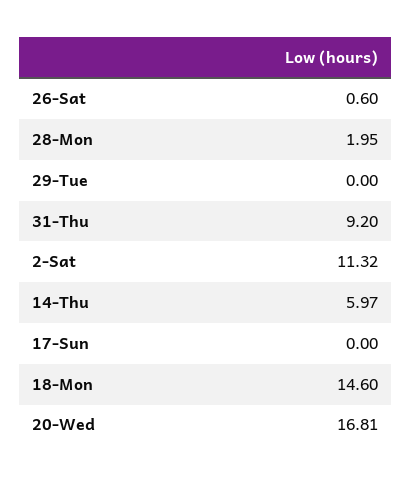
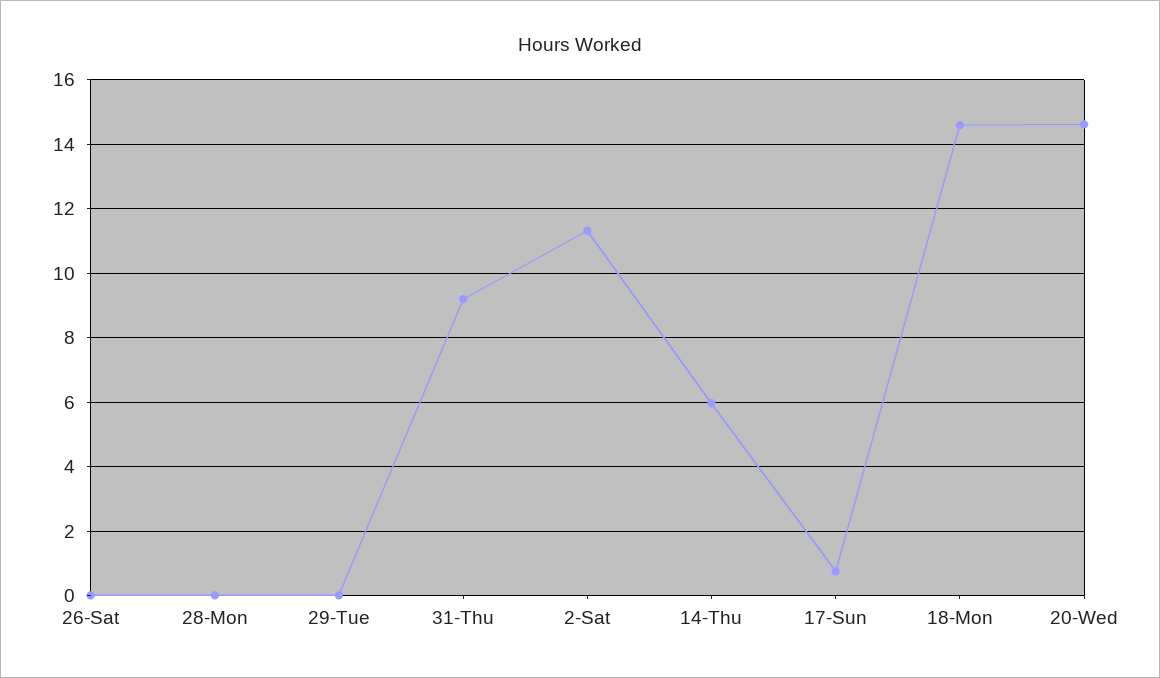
  {
-   "26-Sat": 0.6,
+   "26-Sat": 0,
-   "28-Mon": 1.95,
+   "28-Mon": 0,
    "29-Tue": 0,
    "31-Thu": 9.2,
    "2-Sat": 11.32,
    "14-Thu": 5.97,
-   "17-Sun": 0,
+   "17-Sun": 0.8,
    "18-Mon": 14.6,
-   "20-Wed": 16.81
+   "20-Wed": 14.6
  }

